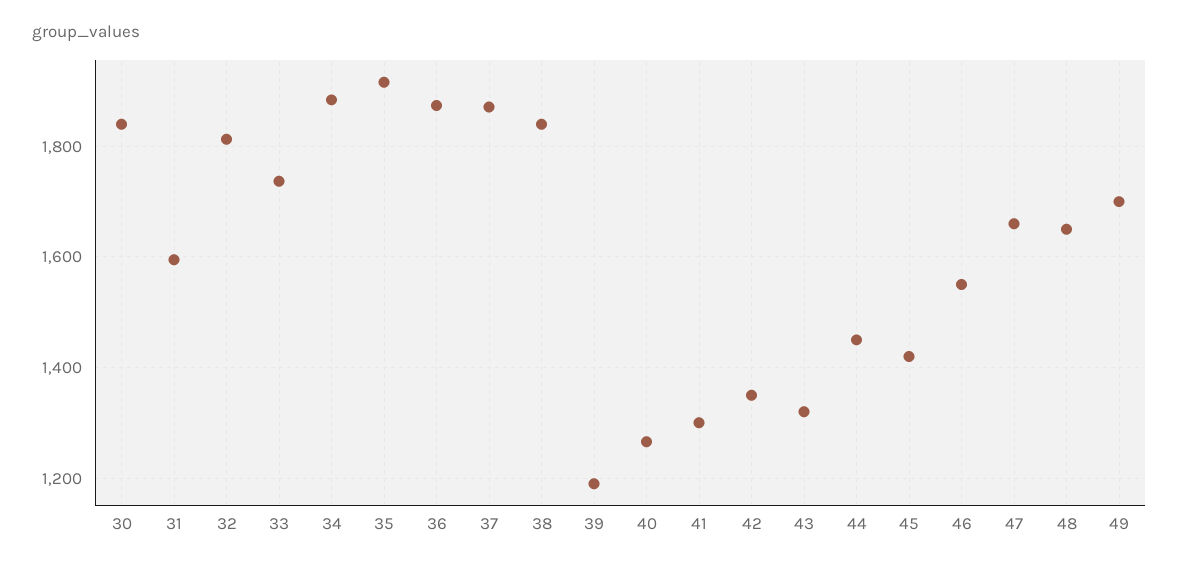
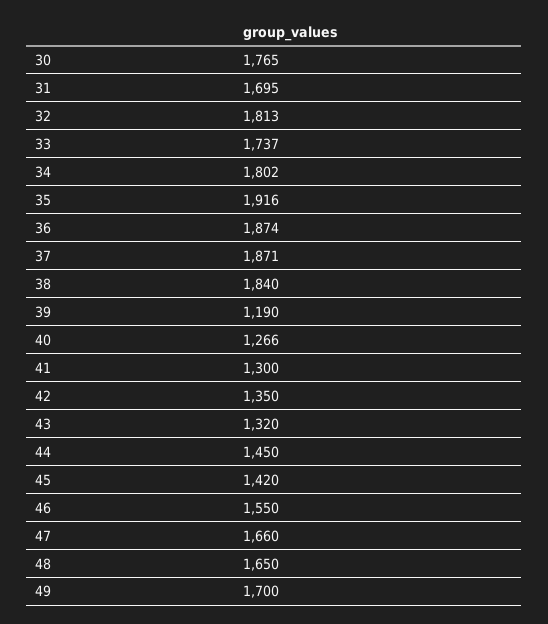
  {
-   "30": 1840,
+   "30": 1765,
-   "31": 1600,
+   "31": 1695,
    "32": 1813,
    "33": 1737,
-   "34": 1880,
+   "34": 1802,
    "35": 1916,
    "36": 1874,
    "37": 1871,
    "38": 1840,
    "39": 1190,
    "40": 1266,
    "41": 1300,
    "42": 1350,
    "43": 1320,
    "44": 1450,
    "45": 1420,
    "46": 1550,
    "47": 1660,
    "48": 1650,
    "49": 1700
  }

